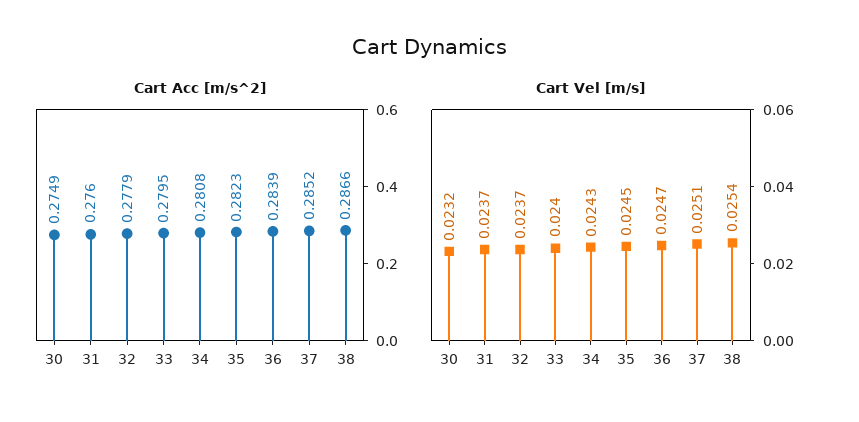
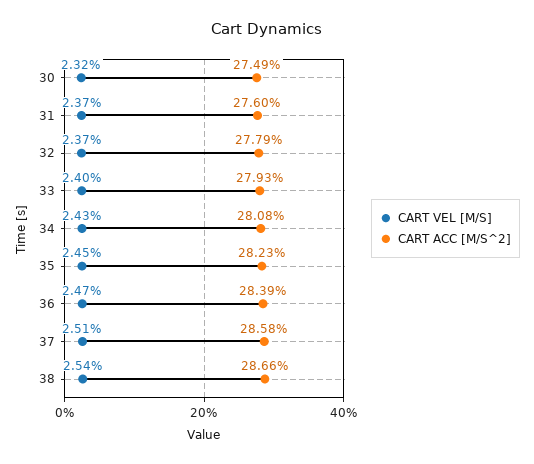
  {
    "Cart Acc [m/s^2]": {
      "30": 0.2749,
      "31": 0.276,
      "32": 0.2779,
-     "33": 0.2795,
+     "33": 0.2793,
      "34": 0.2808,
      "35": 0.2823,
      "36": 0.2839,
-     "37": 0.2852,
+     "37": 0.2858,
      "38": 0.2866
    },
    "Cart Vel [m/s]": {
      "30": 0.0232,
      "31": 0.0237,
      "32": 0.0237,
      "33": 0.024,
      "34": 0.0243,
      "35": 0.0245,
      "36": 0.0247,
      "37": 0.0251,
      "38": 0.0254
    }
  }

